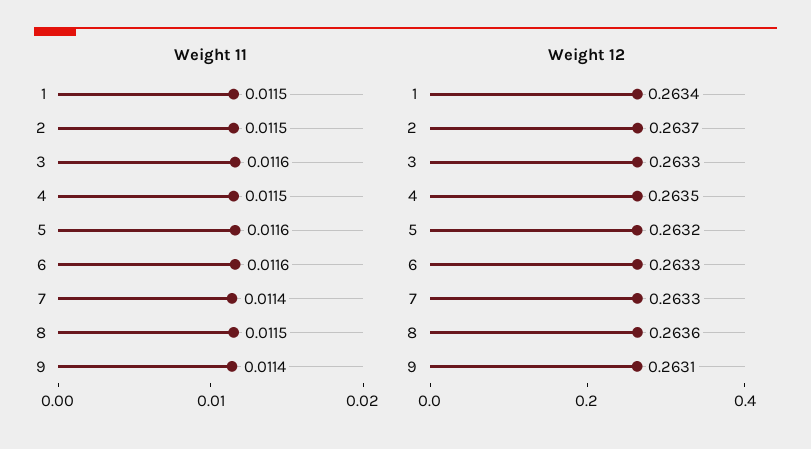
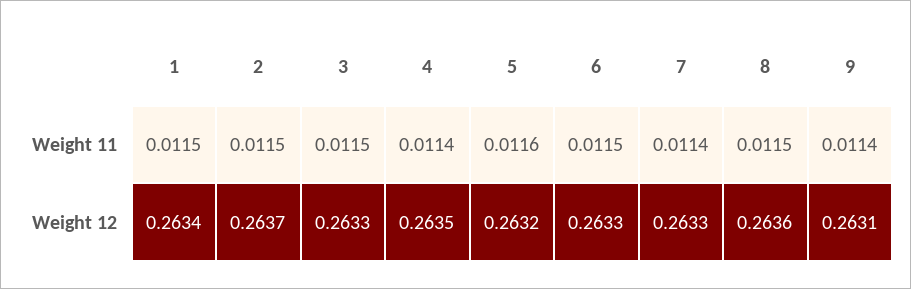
  {
    "Weight 11": {
      "1": 0.0115,
      "2": 0.0115,
-     "3": 0.0116,
+     "3": 0.0115,
-     "4": 0.0115,
+     "4": 0.0114,
      "5": 0.0116,
-     "6": 0.0116,
+     "6": 0.0115,
      "7": 0.0114,
      "8": 0.0115,
      "9": 0.0114
    },
    "Weight 12": {
      "1": 0.2634,
      "2": 0.2637,
      "3": 0.2633,
      "4": 0.2635,
      "5": 0.2632,
      "6": 0.2633,
      "7": 0.2633,
      "8": 0.2636,
      "9": 0.2631
    }
  }

